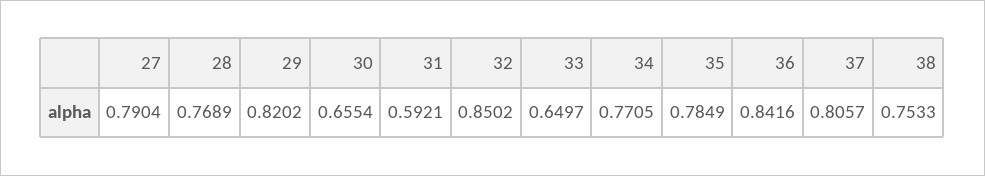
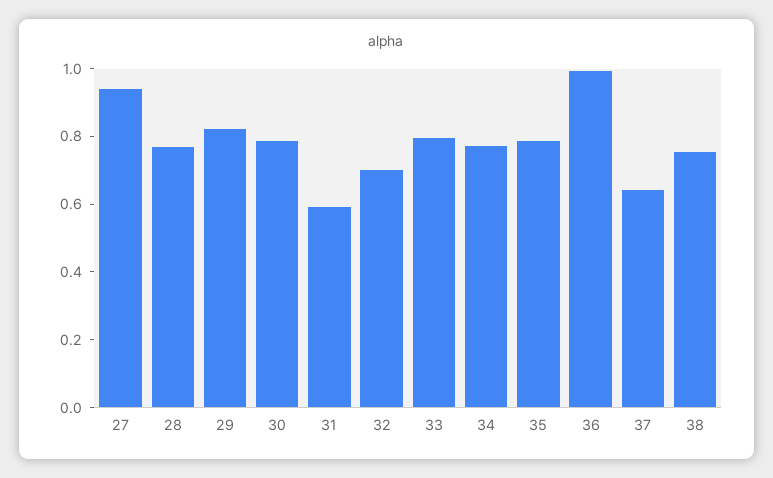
  {
-   "27": 0.7904,
+   "27": 0.95,
    "28": 0.7689,
    "29": 0.8202,
-   "30": 0.6554,
+   "30": 0.8,
    "31": 0.5921,
-   "32": 0.8502,
+   "32": 0.7,
-   "33": 0.6497,
+   "33": 0.8,
    "34": 0.7705,
    "35": 0.7849,
-   "36": 0.8416,
+   "36": 1,
-   "37": 0.8057,
+   "37": 0.65,
    "38": 0.7533
  }

